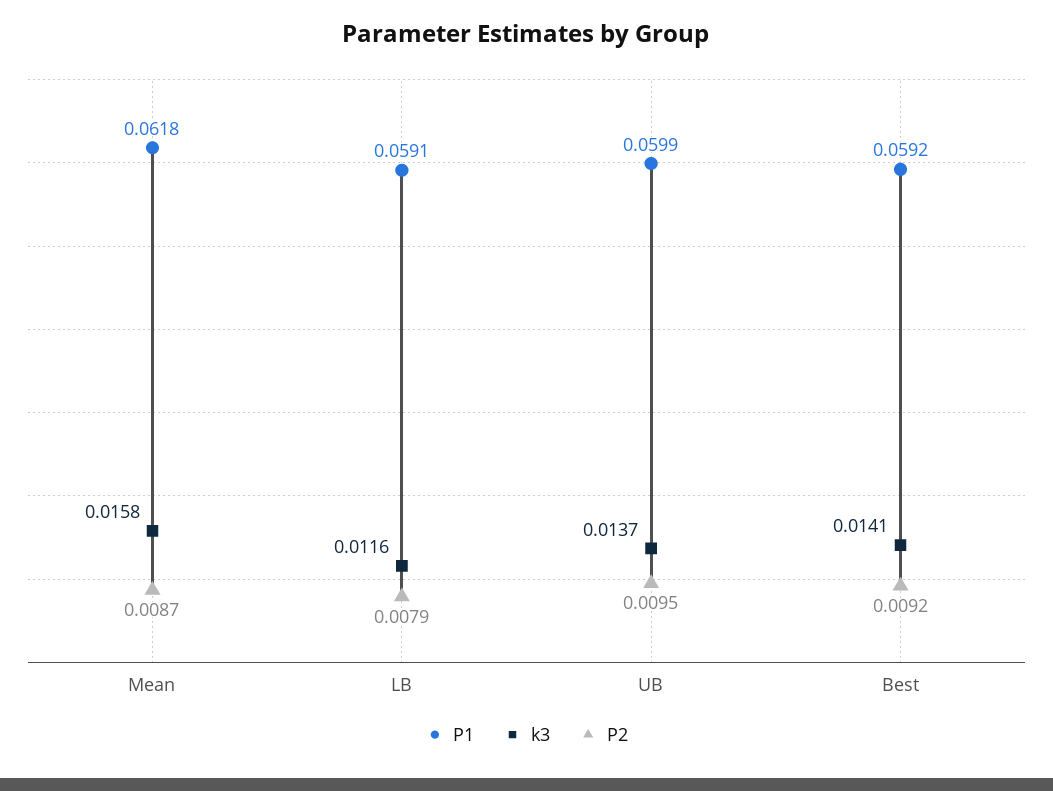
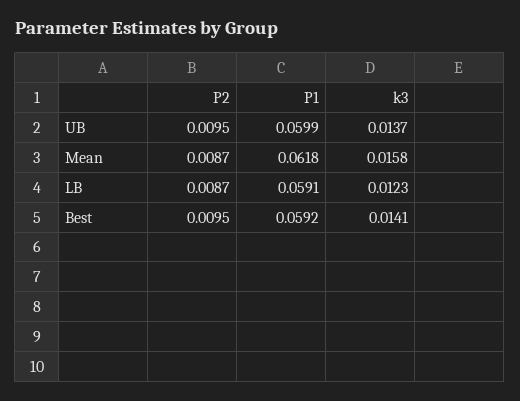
  {
    "P1": {
      "Mean": 0.0618,
      "LB": 0.0591,
      "UB": 0.0599,
      "Best": 0.0592
    },
    "k3": {
      "Mean": 0.0158,
-     "LB": 0.0116,
+     "LB": 0.0123,
      "UB": 0.0137,
      "Best": 0.0141
    },
    "P2": {
      "Mean": 0.0087,
-     "LB": 0.0079,
+     "LB": 0.0087,
      "UB": 0.0095,
-     "Best": 0.0092
+     "Best": 0.0095
    }
  }

